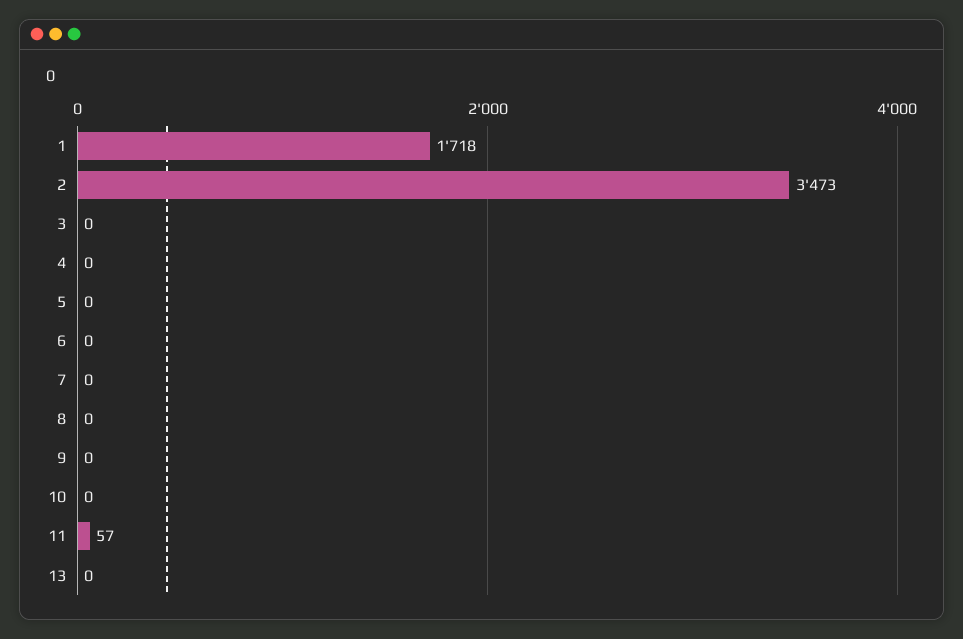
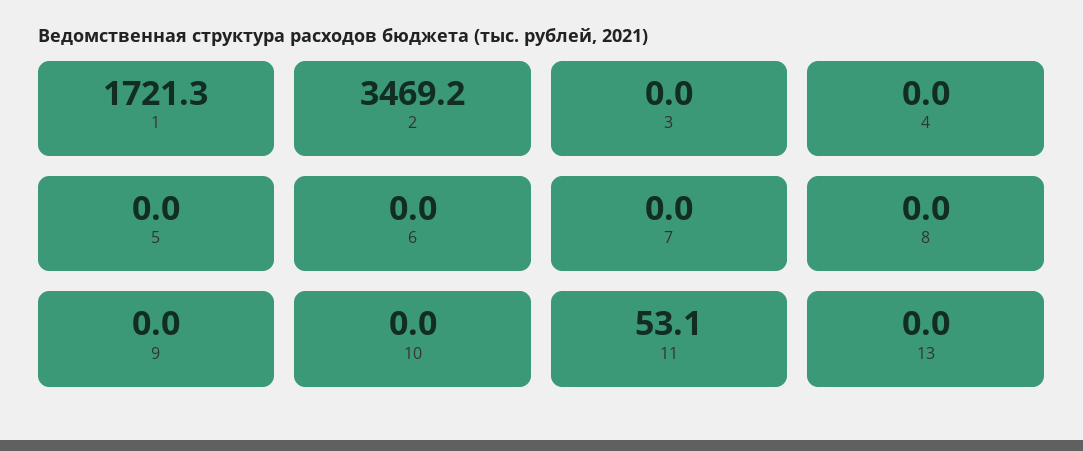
  {
-   "1": 1718,
+   "1": 1721.3,
-   "2": 3473,
+   "2": 3469.2,
    "3": 0,
    "4": 0,
    "5": 0,
    "6": 0,
    "7": 0,
    "8": 0,
    "9": 0,
    "10": 0,
-   "11": 57,
+   "11": 53.1,
    "13": 0
  }

